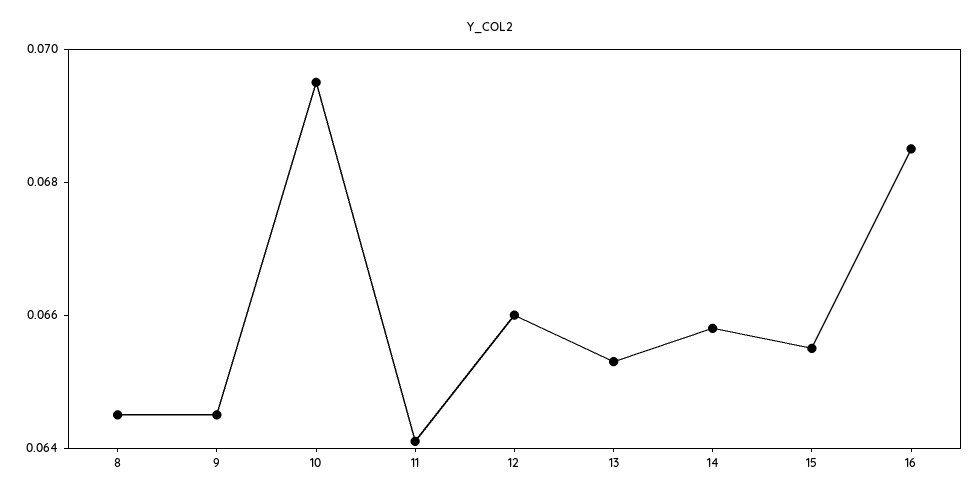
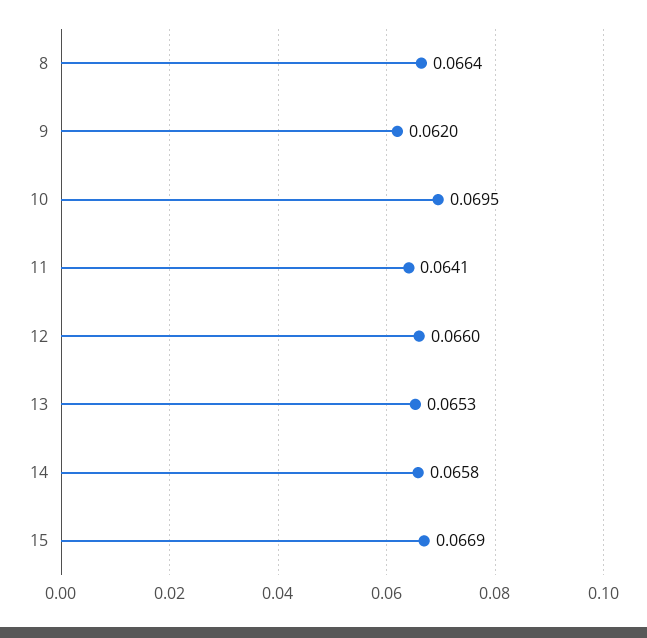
  {
-   "8": 0.0645,
+   "8": 0.0664,
-   "9": 0.0645,
+   "9": 0.062,
    "10": 0.0695,
    "11": 0.0641,
    "12": 0.066,
    "13": 0.0653,
    "14": 0.0658,
-   "15": 0.0655,
+   "15": 0.0669
-   "16": 0.0685
  }

